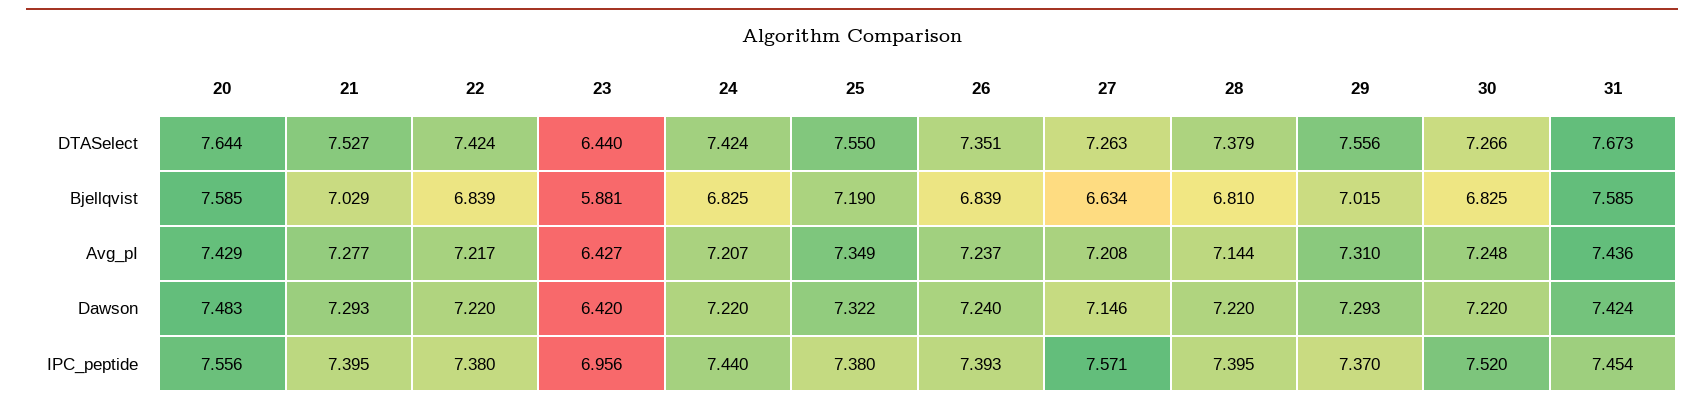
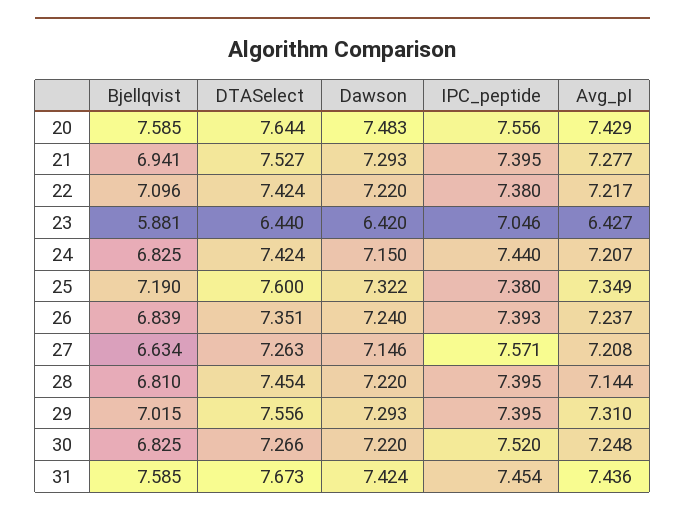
  {
    "20": {
      "DTASelect": 7.644,
      "Bjellqvist": 7.585,
      "Avg_pI": 7.429,
      "Dawson": 7.483,
      "IPC_peptide": 7.556
    },
    "21": {
      "DTASelect": 7.527,
-     "Bjellqvist": 7.029,
+     "Bjellqvist": 6.941,
      "Avg_pI": 7.277,
      "Dawson": 7.293,
      "IPC_peptide": 7.395
    },
    "22": {
      "DTASelect": 7.424,
-     "Bjellqvist": 6.839,
+     "Bjellqvist": 7.096,
      "Avg_pI": 7.217,
      "Dawson": 7.22,
      "IPC_peptide": 7.38
    },
    "23": {
      "DTASelect": 6.44,
      "Bjellqvist": 5.881,
      "Avg_pI": 6.427,
      "Dawson": 6.42,
-     "IPC_peptide": 6.956
+     "IPC_peptide": 7.046
    },
    "24": {
      "DTASelect": 7.424,
      "Bjellqvist": 6.825,
      "Avg_pI": 7.207,
-     "Dawson": 7.22,
+     "Dawson": 7.15,
      "IPC_peptide": 7.44
    },
    "25": {
-     "DTASelect": 7.55,
+     "DTASelect": 7.6,
      "Bjellqvist": 7.19,
      "Avg_pI": 7.349,
      "Dawson": 7.322,
      "IPC_peptide": 7.38
    },
    "26": {
      "DTASelect": 7.351,
      "Bjellqvist": 6.839,
      "Avg_pI": 7.237,
      "Dawson": 7.24,
      "IPC_peptide": 7.393
    },
    "27": {
      "DTASelect": 7.263,
      "Bjellqvist": 6.634,
      "Avg_pI": 7.208,
      "Dawson": 7.146,
      "IPC_peptide": 7.571
    },
    "28": {
-     "DTASelect": 7.379,
+     "DTASelect": 7.454,
      "Bjellqvist": 6.81,
      "Avg_pI": 7.144,
      "Dawson": 7.22,
      "IPC_peptide": 7.395
    },
    "29": {
      "DTASelect": 7.556,
      "Bjellqvist": 7.015,
      "Avg_pI": 7.31,
      "Dawson": 7.293,
-     "IPC_peptide": 7.37
+     "IPC_peptide": 7.395
    },
    "30": {
      "DTASelect": 7.266,
      "Bjellqvist": 6.825,
      "Avg_pI": 7.248,
      "Dawson": 7.22,
      "IPC_peptide": 7.52
    },
    "31": {
      "DTASelect": 7.673,
      "Bjellqvist": 7.585,
      "Avg_pI": 7.436,
      "Dawson": 7.424,
      "IPC_peptide": 7.454
    }
  }

